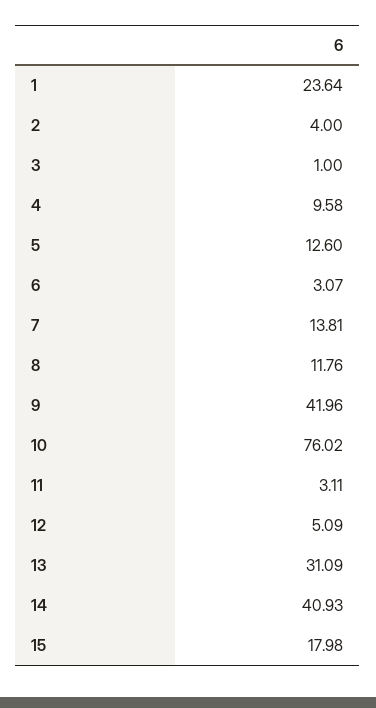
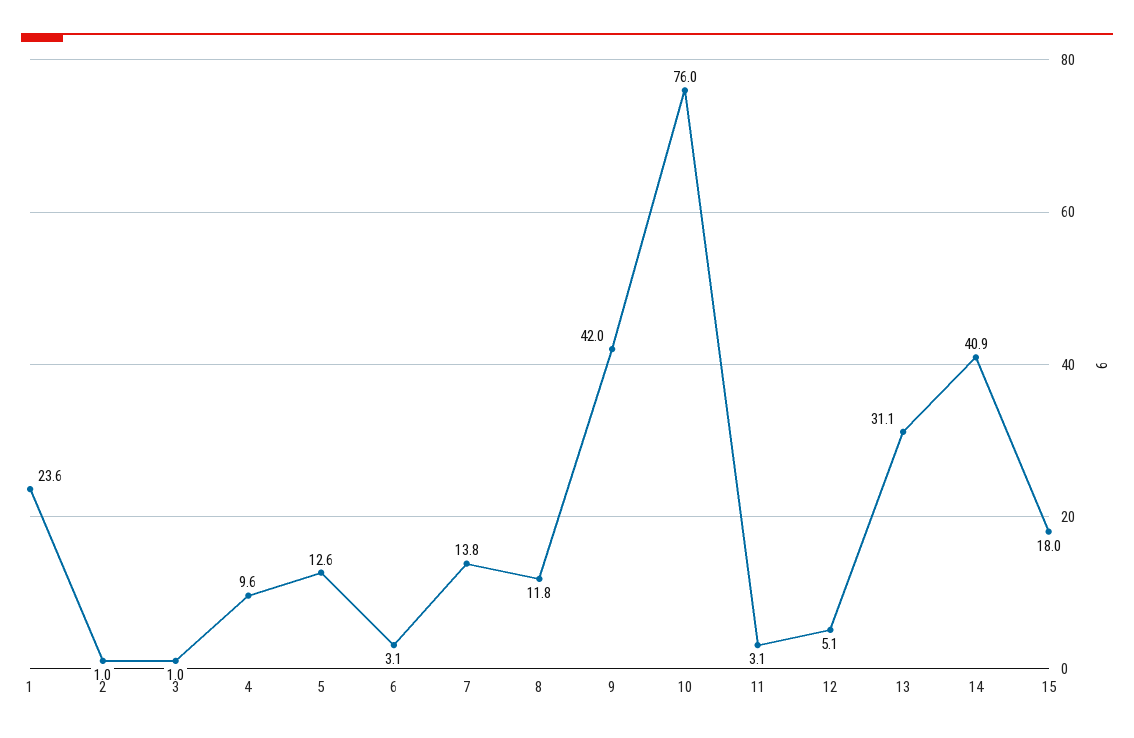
  {
    "1": 23.64,
-   "2": 4,
+   "2": 1,
    "3": 1,
    "4": 9.58,
    "5": 12.6,
    "6": 3.07,
    "7": 13.81,
    "8": 11.76,
    "9": 41.96,
    "10": 76.02,
    "11": 3.11,
    "12": 5.09,
    "13": 31.09,
    "14": 40.93,
    "15": 17.98
  }

